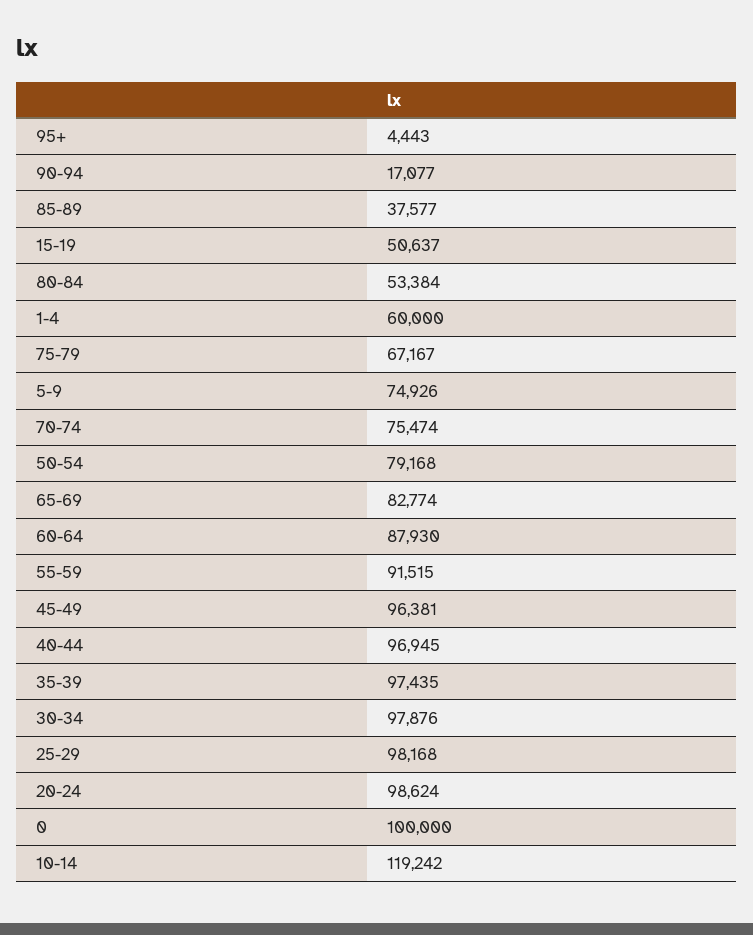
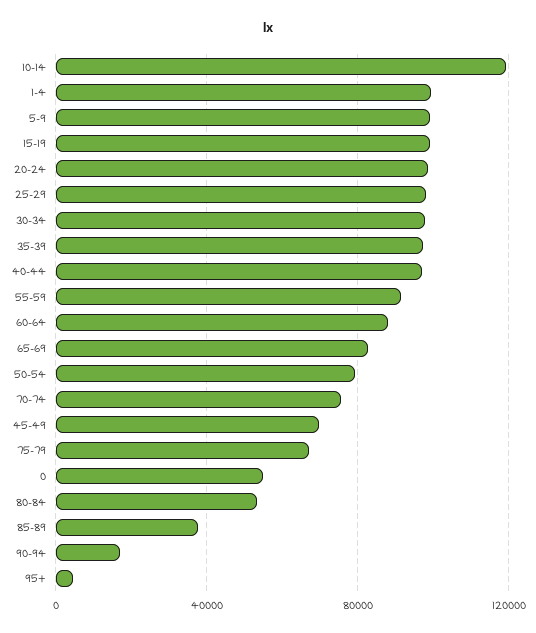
  {
    "95+": 4443,
    "90-94": 17077,
    "85-89": 37577,
-   "15-19": 50637,
+   "15-19": 100000,
    "80-84": 53384,
-   "1-4": 60000,
+   "1-4": 100000,
    "75-79": 67167,
-   "5-9": 74926,
+   "5-9": 100000,
    "70-74": 75474,
    "50-54": 79168,
    "65-69": 82774,
    "60-64": 87930,
    "55-59": 91515,
-   "45-49": 96381,
+   "45-49": 70000,
    "40-44": 96945,
    "35-39": 97435,
    "30-34": 97876,
    "25-29": 98168,
    "20-24": 98624,
-   "0": 100000,
+   "0": 55000,
    "10-14": 119242
  }

